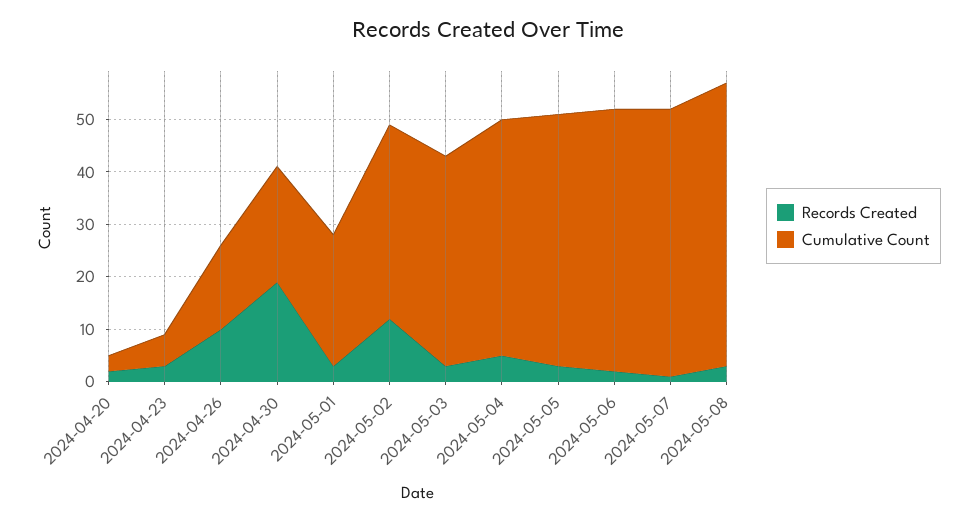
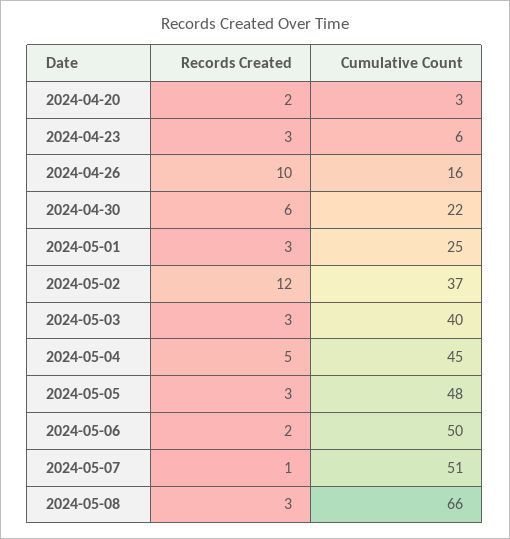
  {
    "Records Created": {
      "2024-04-20": 2,
      "2024-04-23": 3,
      "2024-04-26": 10,
-     "2024-04-30": 20,
+     "2024-04-30": 6,
      "2024-05-01": 3,
      "2024-05-02": 12,
      "2024-05-03": 3,
      "2024-05-04": 5,
      "2024-05-05": 3,
      "2024-05-06": 2,
      "2024-05-07": 1,
      "2024-05-08": 3
    },
    "Cumulative Count": {
      "2024-04-20": 3,
      "2024-04-23": 6,
      "2024-04-26": 16,
      "2024-04-30": 22,
      "2024-05-01": 25,
      "2024-05-02": 37,
      "2024-05-03": 40,
      "2024-05-04": 45,
      "2024-05-05": 48,
      "2024-05-06": 50,
      "2024-05-07": 51,
-     "2024-05-08": 55
+     "2024-05-08": 66
    }
  }

